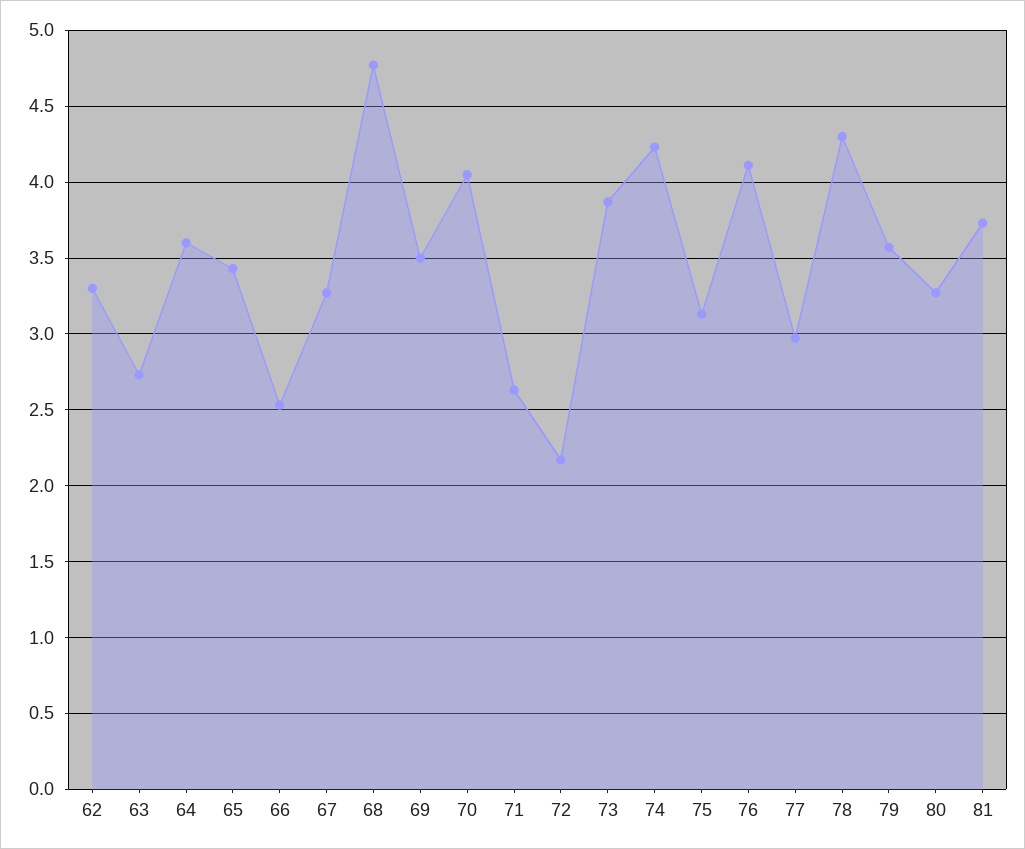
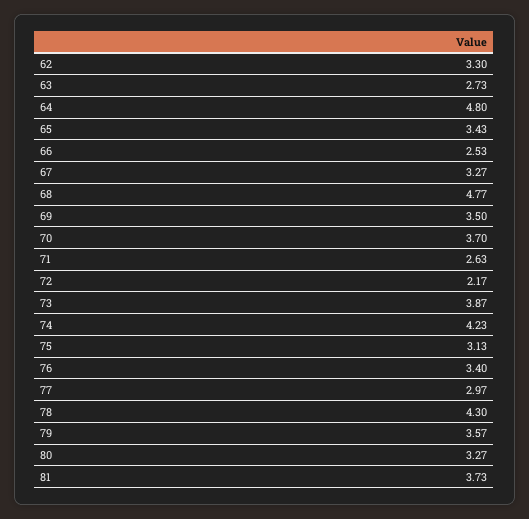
  {
    "62": 3.3,
    "63": 2.73,
-   "64": 3.6,
+   "64": 4.8,
    "65": 3.43,
    "66": 2.53,
    "67": 3.27,
    "68": 4.77,
    "69": 3.5,
-   "70": 4.05,
+   "70": 3.7,
    "71": 2.63,
    "72": 2.17,
    "73": 3.87,
    "74": 4.23,
    "75": 3.13,
-   "76": 4.1,
+   "76": 3.4,
    "77": 2.97,
    "78": 4.3,
    "79": 3.57,
    "80": 3.27,
    "81": 3.73
  }

